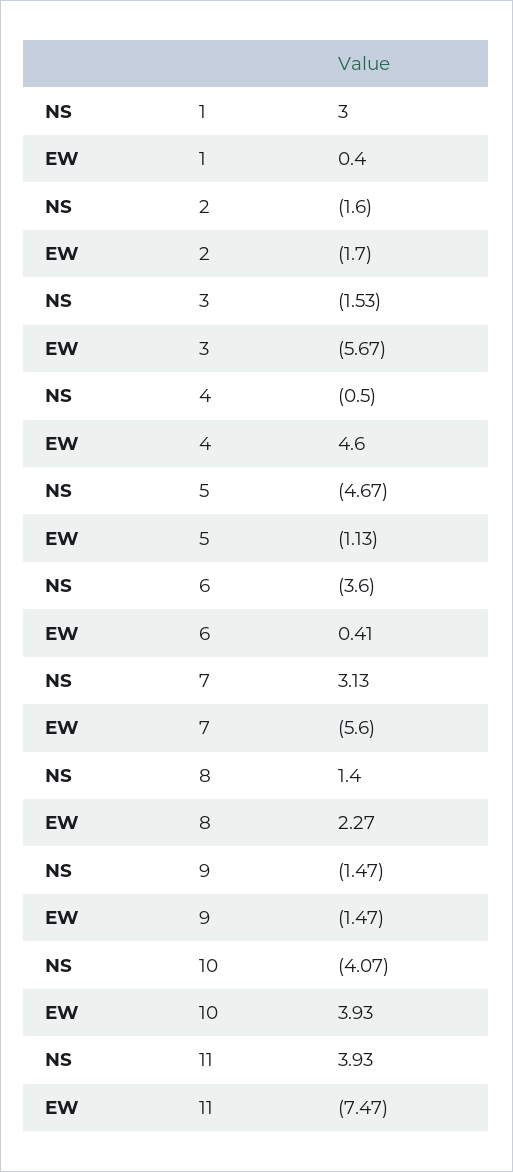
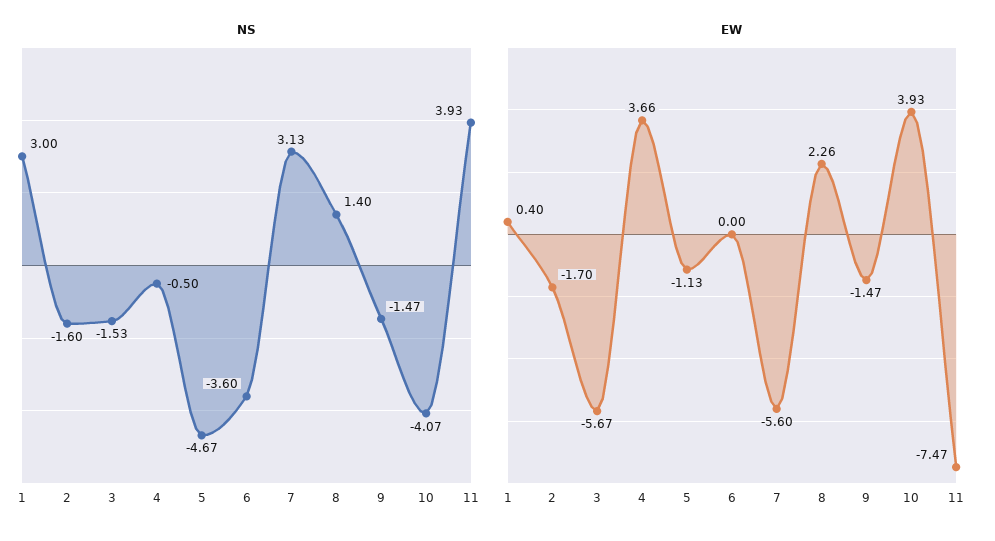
  {
    "NS": {
      "1": 3,
      "2": -1.6,
      "3": -1.53,
      "4": -0.5,
      "5": -4.67,
      "6": -3.6,
      "7": 3.13,
      "8": 1.4,
      "9": -1.47,
      "10": -4.07,
      "11": 3.93
    },
    "EW": {
      "1": 0.4,
      "2": -1.7,
      "3": -5.67,
-     "4": 4.6,
+     "4": 3.66,
      "5": -1.13,
-     "6": 0.41,
+     "6": 0,
      "7": -5.6,
-     "8": 2.27,
+     "8": 2.26,
      "9": -1.47,
      "10": 3.93,
      "11": -7.47
    }
  }

